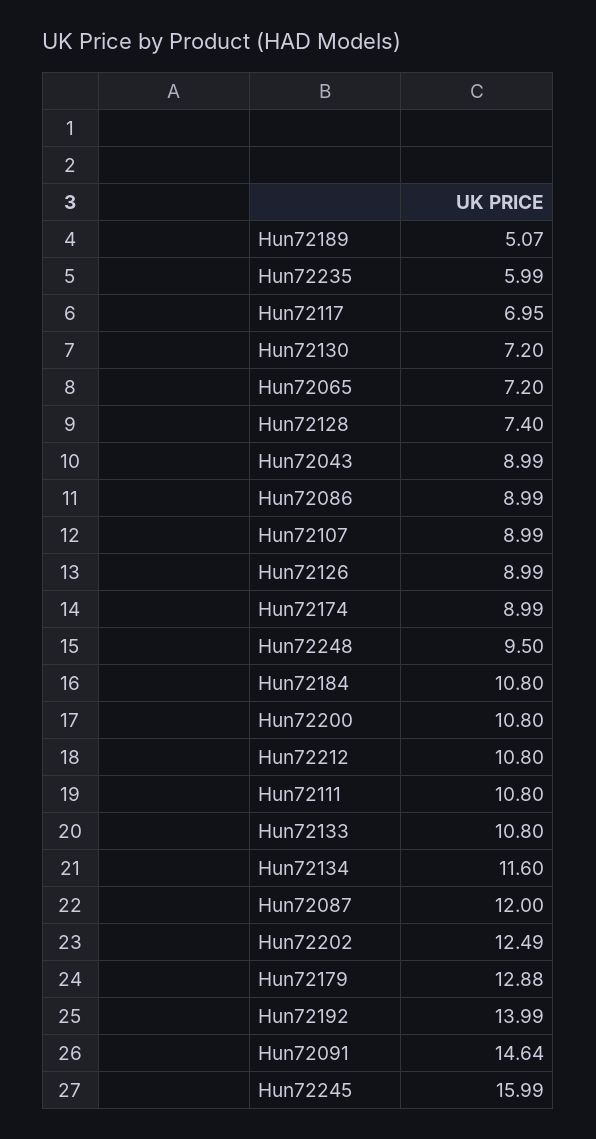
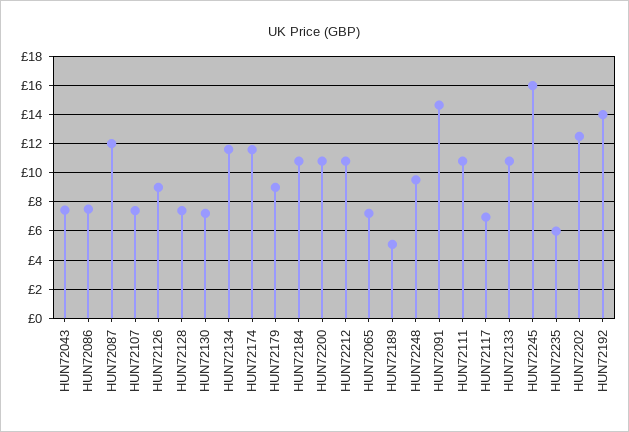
  {
    "Hun72189": 5.07,
    "Hun72235": 5.99,
    "Hun72117": 6.95,
    "Hun72130": 7.2,
    "Hun72065": 7.2,
    "Hun72128": 7.4,
-   "Hun72043": 8.99,
+   "Hun72043": 7.5,
-   "Hun72086": 8.99,
+   "Hun72086": 7.5,
-   "Hun72107": 8.99,
+   "Hun72107": 7.5,
    "Hun72126": 8.99,
-   "Hun72174": 8.99,
+   "Hun72174": 11.5,
    "Hun72248": 9.5,
    "Hun72184": 10.8,
    "Hun72200": 10.8,
    "Hun72212": 10.8,
    "Hun72111": 10.8,
    "Hun72133": 10.8,
    "Hun72134": 11.6,
    "Hun72087": 12,
    "Hun72202": 12.49,
-   "Hun72179": 12.88,
+   "Hun72179": 9,
    "Hun72192": 13.99,
    "Hun72091": 14.64,
    "Hun72245": 15.99
  }

